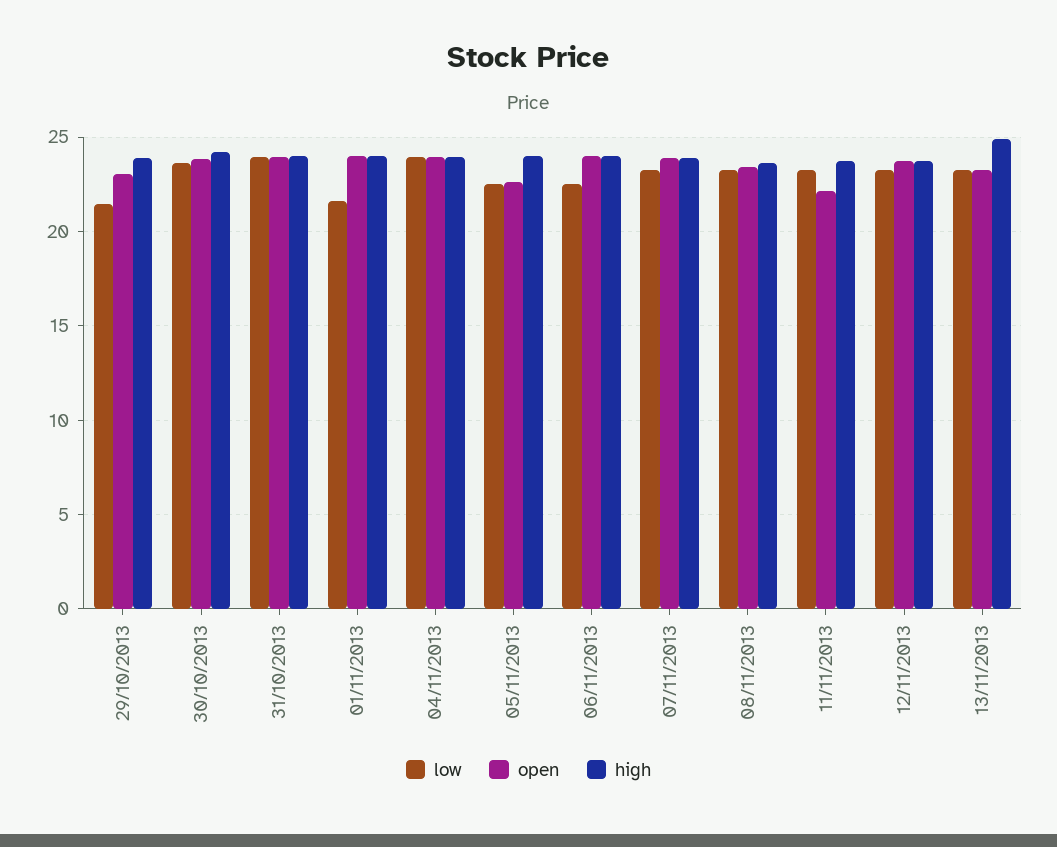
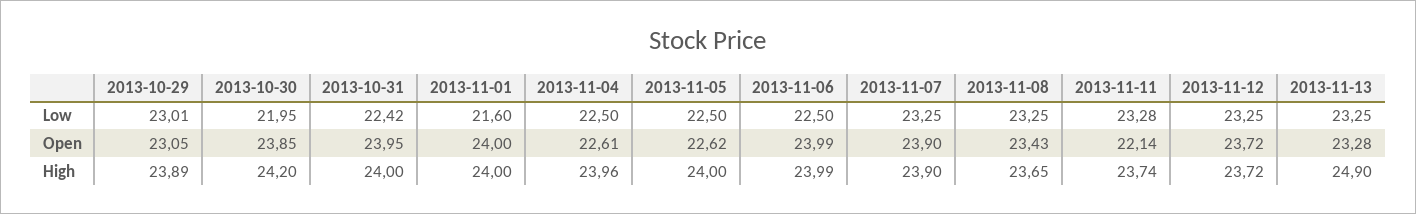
  {
    "low": {
-     "29/10/2013": 21.5,
+     "29/10/2013": 23.01,
-     "30/10/2013": 23.5,
+     "30/10/2013": 21.95,
-     "31/10/2013": 24,
+     "31/10/2013": 22.42,
      "01/11/2013": 21.6,
-     "04/11/2013": 24,
+     "04/11/2013": 22.5,
      "05/11/2013": 22.5,
      "06/11/2013": 22.5,
      "07/11/2013": 23.25,
      "08/11/2013": 23.25,
      "11/11/2013": 23.28,
      "12/11/2013": 23.25,
      "13/11/2013": 23.25
    },
    "open": {
      "29/10/2013": 23.05,
      "30/10/2013": 23.85,
      "31/10/2013": 23.95,
      "01/11/2013": 24,
-     "04/11/2013": 24,
+     "04/11/2013": 22.61,
      "05/11/2013": 22.62,
      "06/11/2013": 23.99,
      "07/11/2013": 23.9,
      "08/11/2013": 23.43,
      "11/11/2013": 22.14,
      "12/11/2013": 23.72,
      "13/11/2013": 23.28
    },
    "high": {
      "29/10/2013": 23.89,
      "30/10/2013": 24.2,
      "31/10/2013": 24,
      "01/11/2013": 24,
      "04/11/2013": 23.96,
      "05/11/2013": 24,
      "06/11/2013": 23.99,
      "07/11/2013": 23.9,
      "08/11/2013": 23.65,
      "11/11/2013": 23.74,
      "12/11/2013": 23.72,
      "13/11/2013": 24.9
    }
  }

